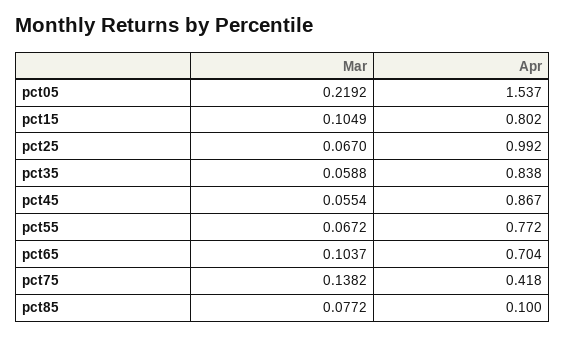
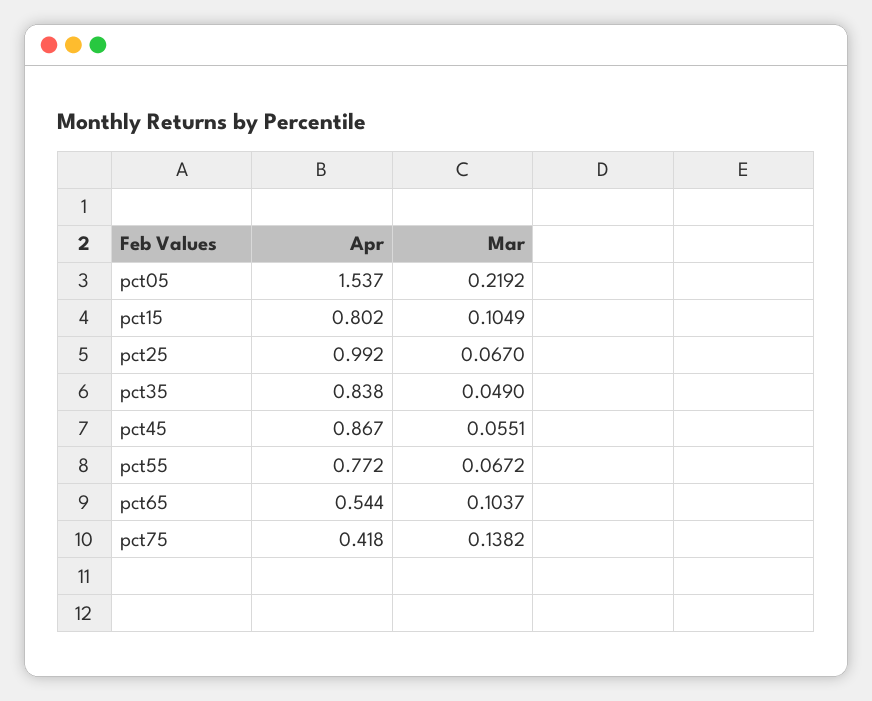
  {
    "Mar": {
      "pct05": 0.2192,
      "pct15": 0.1049,
      "pct25": 0.067,
-     "pct35": 0.0588,
+     "pct35": 0.049,
-     "pct45": 0.0554,
+     "pct45": 0.0551,
      "pct55": 0.0672,
      "pct65": 0.1037,
-     "pct75": 0.1382,
+     "pct75": 0.1382
-     "pct85": 0.0772
    },
    "Apr": {
      "pct05": 1.537,
      "pct15": 0.802,
      "pct25": 0.992,
      "pct35": 0.838,
      "pct45": 0.867,
      "pct55": 0.772,
-     "pct65": 0.704,
+     "pct65": 0.544,
-     "pct75": 0.418,
+     "pct75": 0.418
-     "pct85": 0.1
    }
  }

